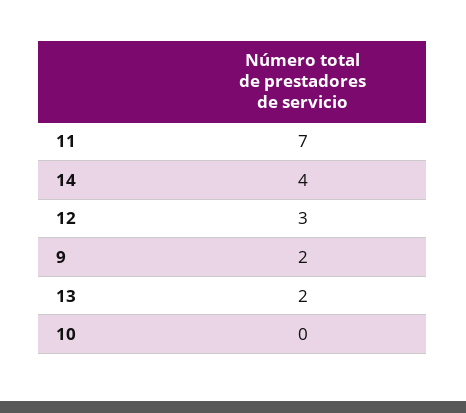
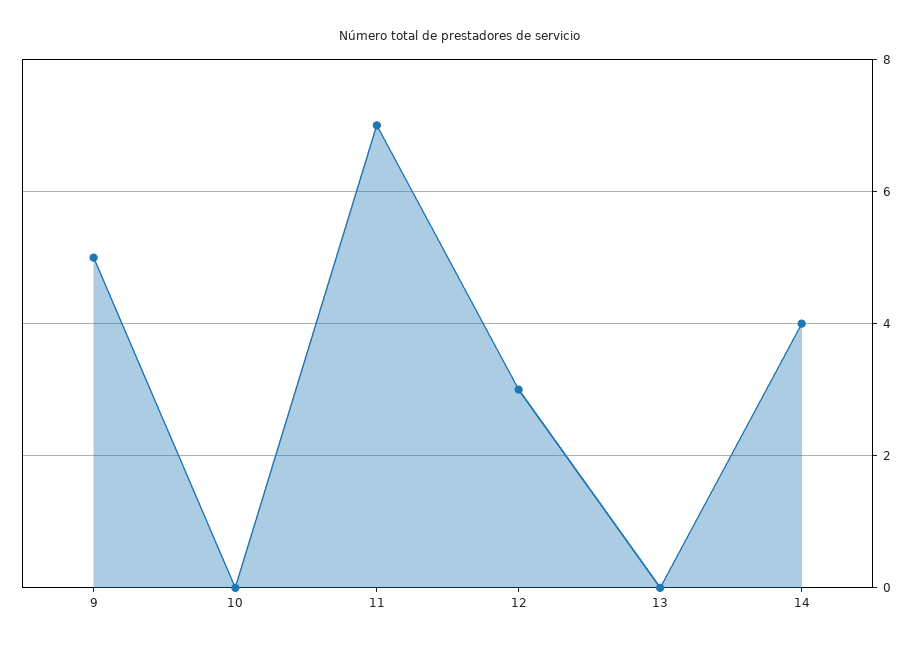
  {
    "11": 7,
    "14": 4,
    "12": 3,
-   "9": 2,
+   "9": 5,
-   "13": 2,
+   "13": 0,
    "10": 0
  }

